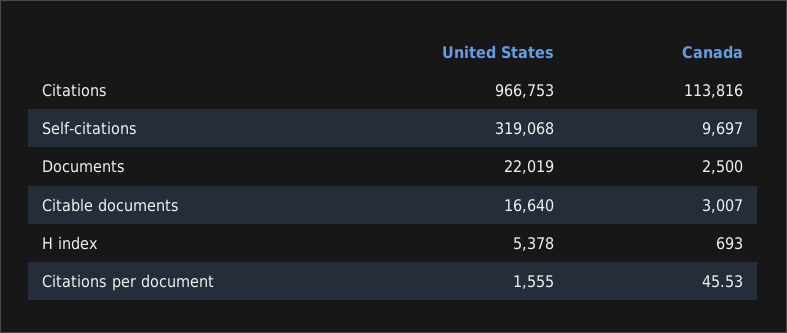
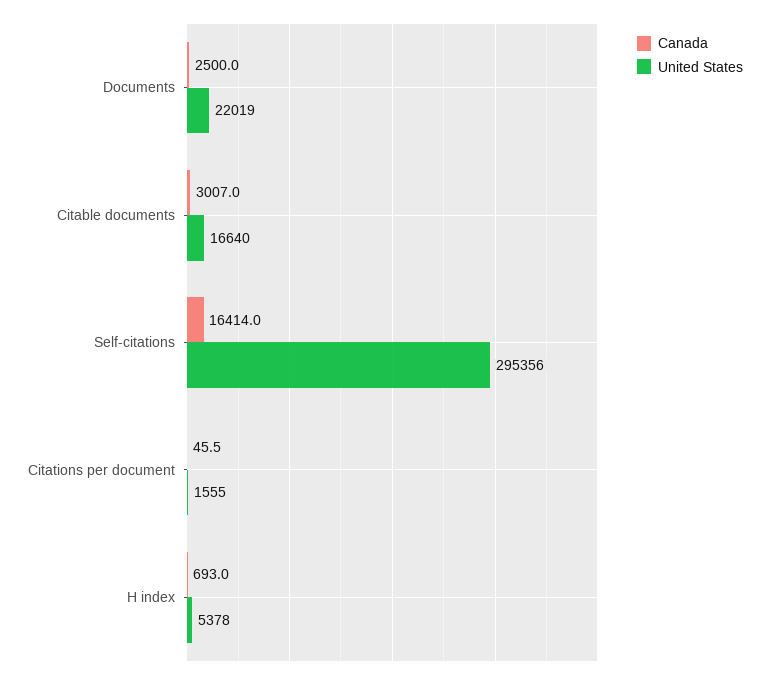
  {
    "United States": {
-     "Citations": 966753,
-     "Self-citations": 319068,
+     "Self-citations": 295356,
      "Documents": 22019,
      "Citable documents": 16640,
      "H index": 5378,
      "Citations per document": 1555
    },
    "Canada": {
-     "Citations": 113816,
-     "Self-citations": 9697,
+     "Self-citations": 16414,
      "Documents": 2500,
      "Citable documents": 3007,
      "H index": 693,
      "Citations per document": 45.53
    }
  }

